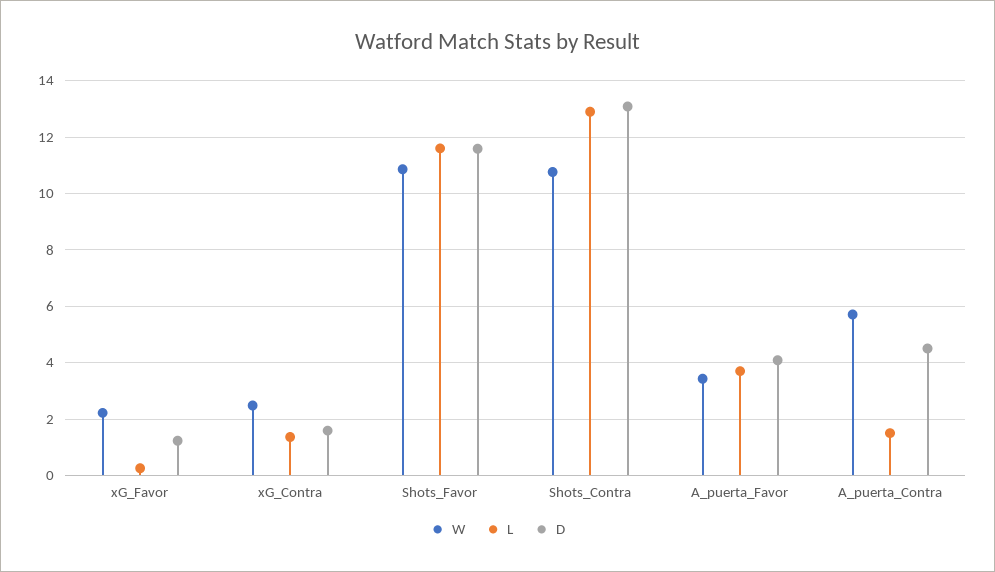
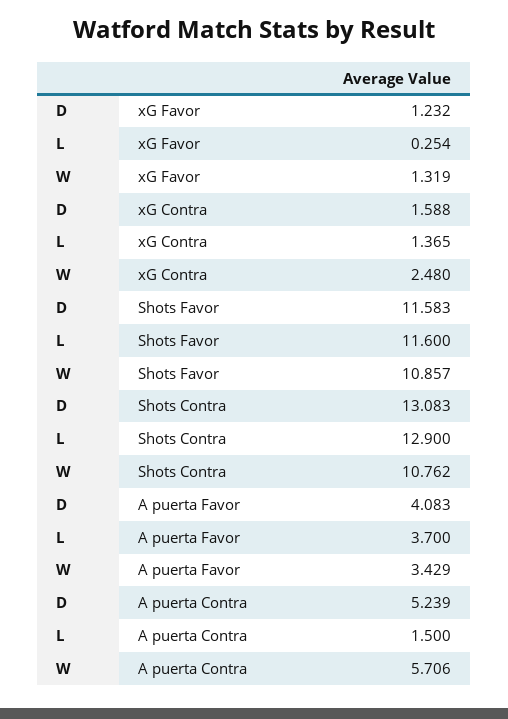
  {
    "W": {
-     "xG_Favor": 2.25,
+     "xG_Favor": 1.319,
      "xG_Contra": 2.48,
      "Shots_Favor": 10.857,
      "Shots_Contra": 10.762,
      "A_puerta_Favor": 3.429,
      "A_puerta_Contra": 5.706
    },
    "L": {
      "xG_Favor": 0.254,
      "xG_Contra": 1.365,
      "Shots_Favor": 11.6,
      "Shots_Contra": 12.9,
      "A_puerta_Favor": 3.7,
      "A_puerta_Contra": 1.5
    },
    "D": {
      "xG_Favor": 1.232,
      "xG_Contra": 1.588,
      "Shots_Favor": 11.583,
      "Shots_Contra": 13.083,
      "A_puerta_Favor": 4.083,
-     "A_puerta_Contra": 4.5
+     "A_puerta_Contra": 5.239
    }
  }

